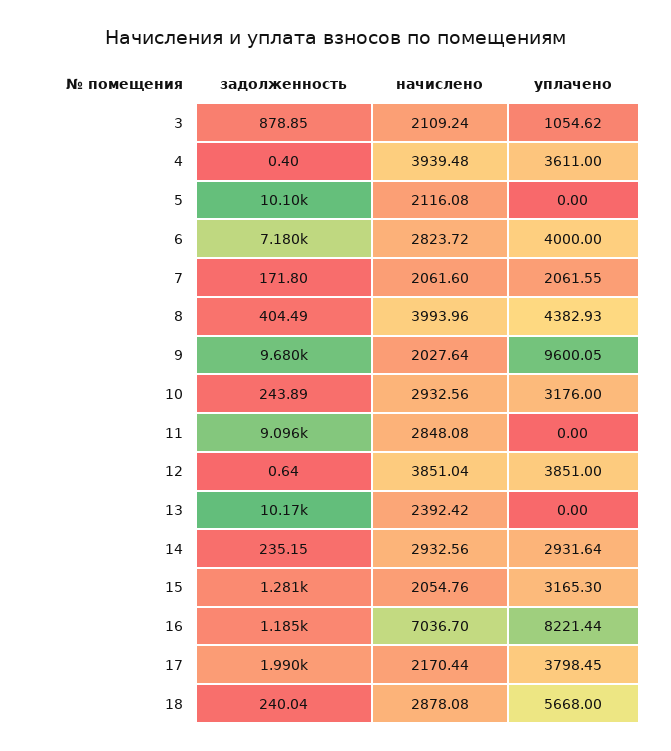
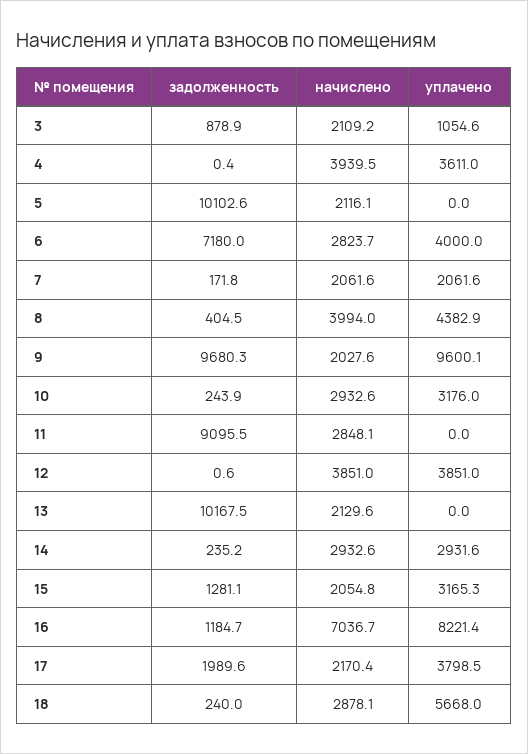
  {
    "задолженность": {
      "3": 878.85,
      "4": 0.4,
      "5": 10102.6,
      "6": 7180,
      "7": 171.8,
      "8": 404.49,
      "9": 9680.3,
      "10": 243.89,
      "11": 9095.5,
      "12": 0.64,
      "13": 10167.5,
      "14": 235.15,
      "15": 1281.1,
      "16": 1184.7,
      "17": 1989.6,
      "18": 240.04
    },
    "начислено": {
      "3": 2109.24,
      "4": 3939.48,
      "5": 2116.08,
      "6": 2823.72,
      "7": 2061.6,
      "8": 3993.96,
      "9": 2027.64,
      "10": 2932.56,
      "11": 2848.08,
      "12": 3851.04,
-     "13": 2392.42,
+     "13": 2129.6,
      "14": 2932.56,
      "15": 2054.76,
      "16": 7036.7,
      "17": 2170.44,
      "18": 2878.08
    },
    "уплачено": {
      "3": 1054.62,
      "4": 3611,
      "5": 0,
      "6": 4000,
      "7": 2061.55,
      "8": 4382.93,
      "9": 9600.05,
      "10": 3176,
      "11": 0,
      "12": 3851,
      "13": 0,
      "14": 2931.64,
      "15": 3165.3,
      "16": 8221.44,
      "17": 3798.45,
      "18": 5668
    }
  }

